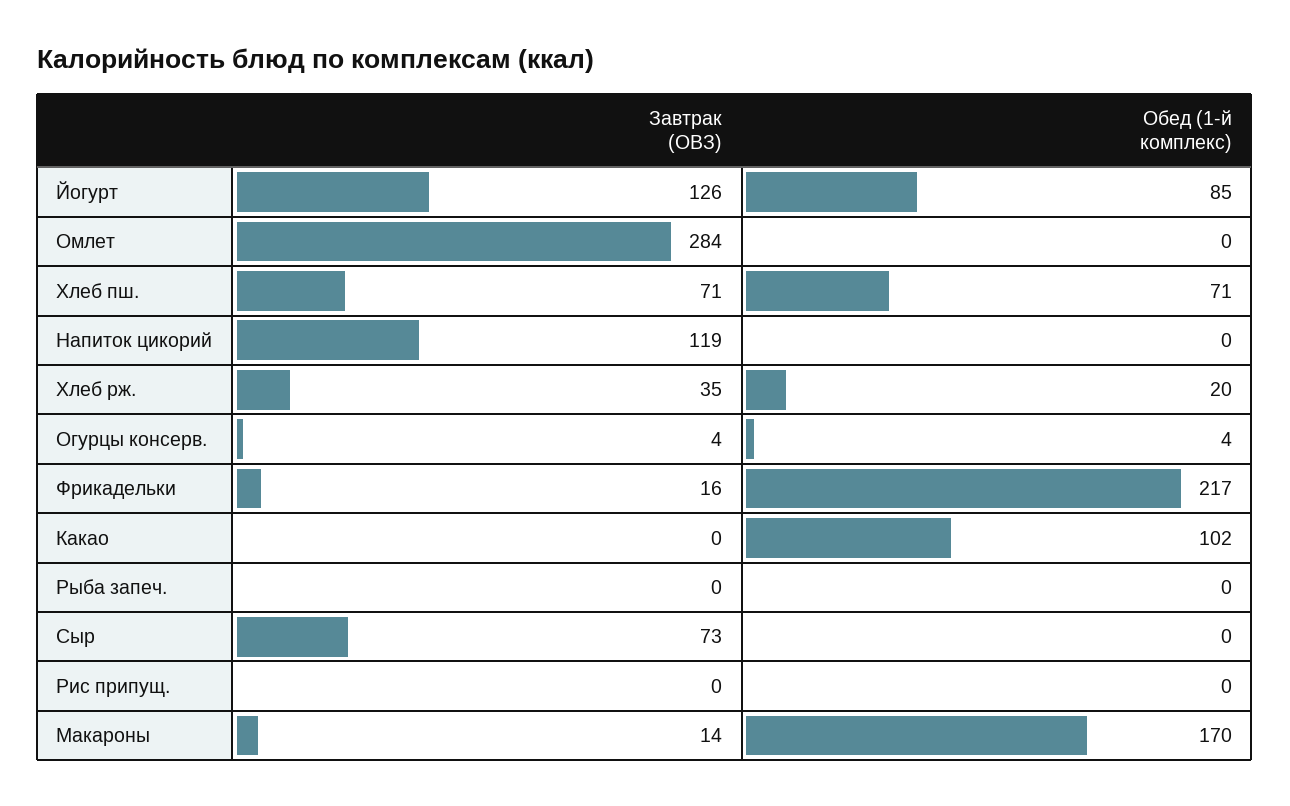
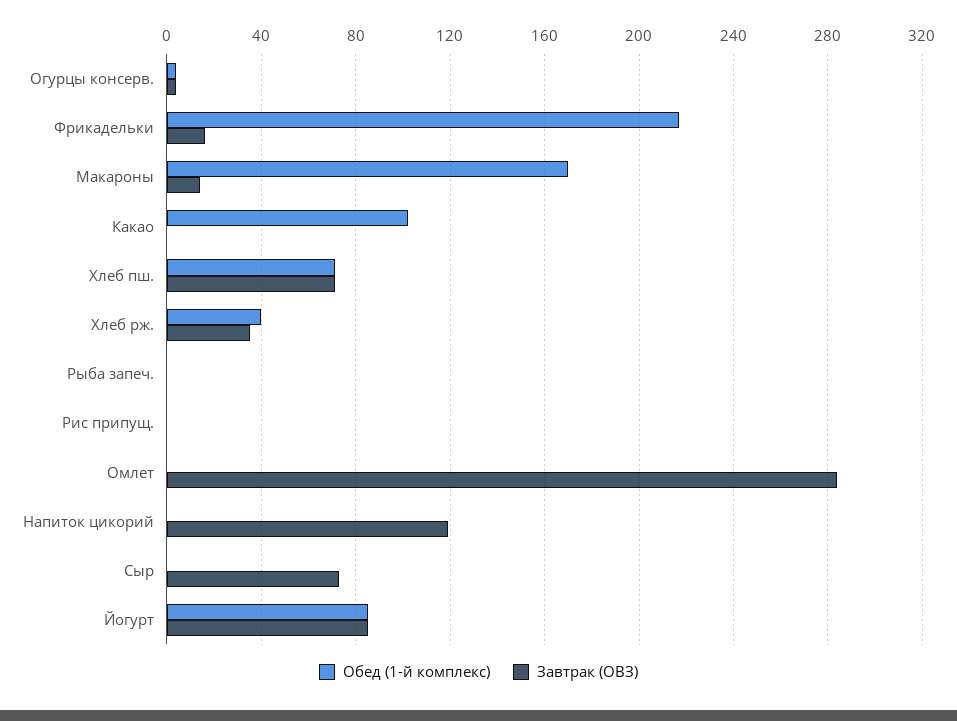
  {
    "Завтрак (ОВЗ)": {
-     "Йогурт": 126,
+     "Йогурт": 85,
      "Омлет": 284,
      "Хлеб пш.": 71,
      "Напиток цикорий": 119,
      "Хлеб рж.": 35,
      "Огурцы консерв.": 4,
      "Фрикадельки": 16,
      "Какао": 0,
      "Рыба запеч.": 0,
      "Сыр": 73,
      "Рис припущ.": 0,
      "Макароны": 14
    },
    "Обед (1-й комплекс)": {
      "Йогурт": 85,
      "Омлет": 0,
      "Хлеб пш.": 71,
      "Напиток цикорий": 0,
-     "Хлеб рж.": 20,
+     "Хлеб рж.": 40,
      "Огурцы консерв.": 4,
      "Фрикадельки": 217,
      "Какао": 102,
      "Рыба запеч.": 0,
      "Сыр": 0,
      "Рис припущ.": 0,
      "Макароны": 170
    }
  }

